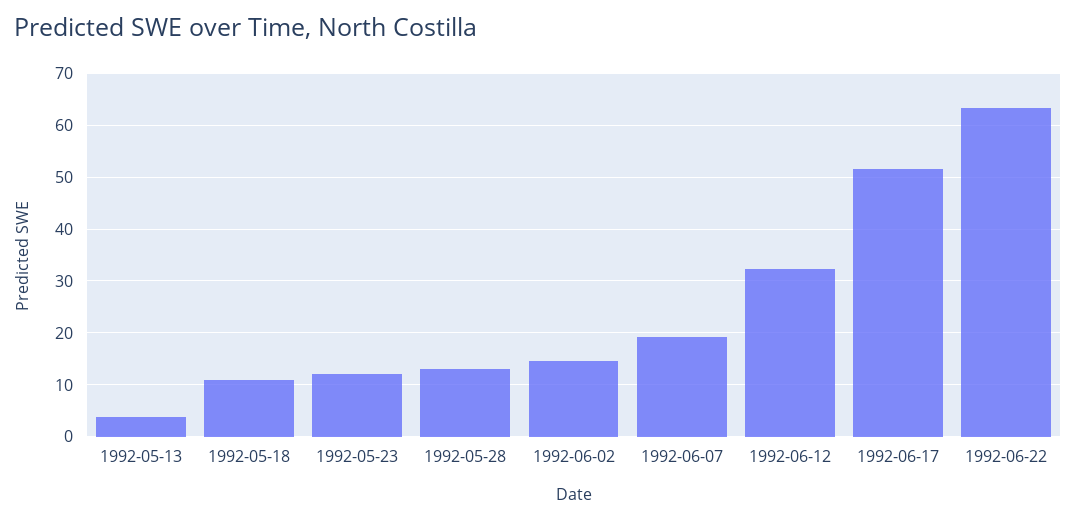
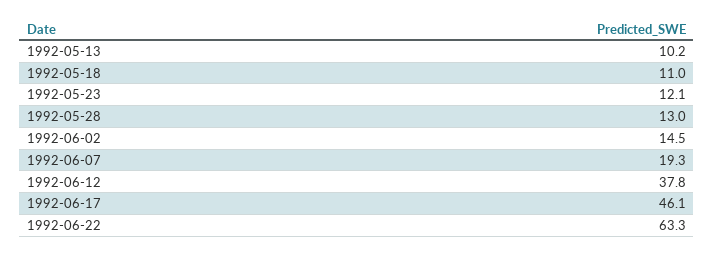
  {
-   "1992-05-13": 4,
+   "1992-05-13": 10.2,
    "1992-05-18": 11,
    "1992-05-23": 12.1,
    "1992-05-28": 13,
    "1992-06-02": 14.5,
    "1992-06-07": 19.3,
-   "1992-06-12": 32,
+   "1992-06-12": 37.8,
-   "1992-06-17": 52,
+   "1992-06-17": 46.1,
    "1992-06-22": 63.3
  }

